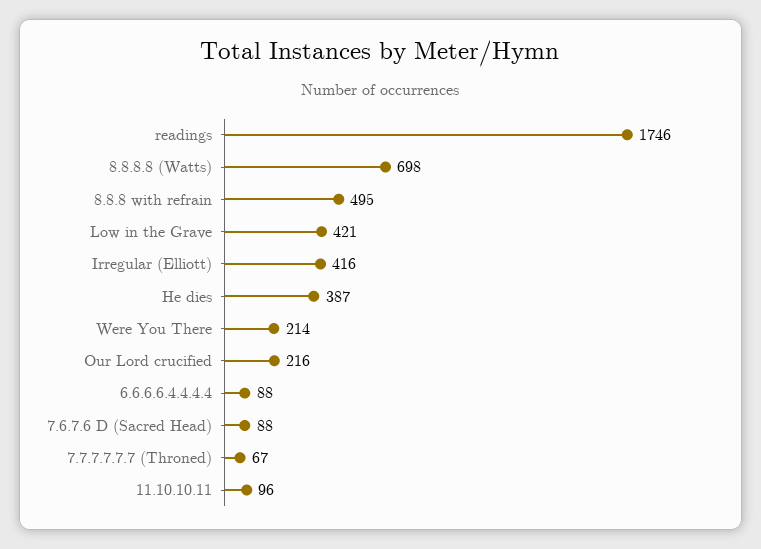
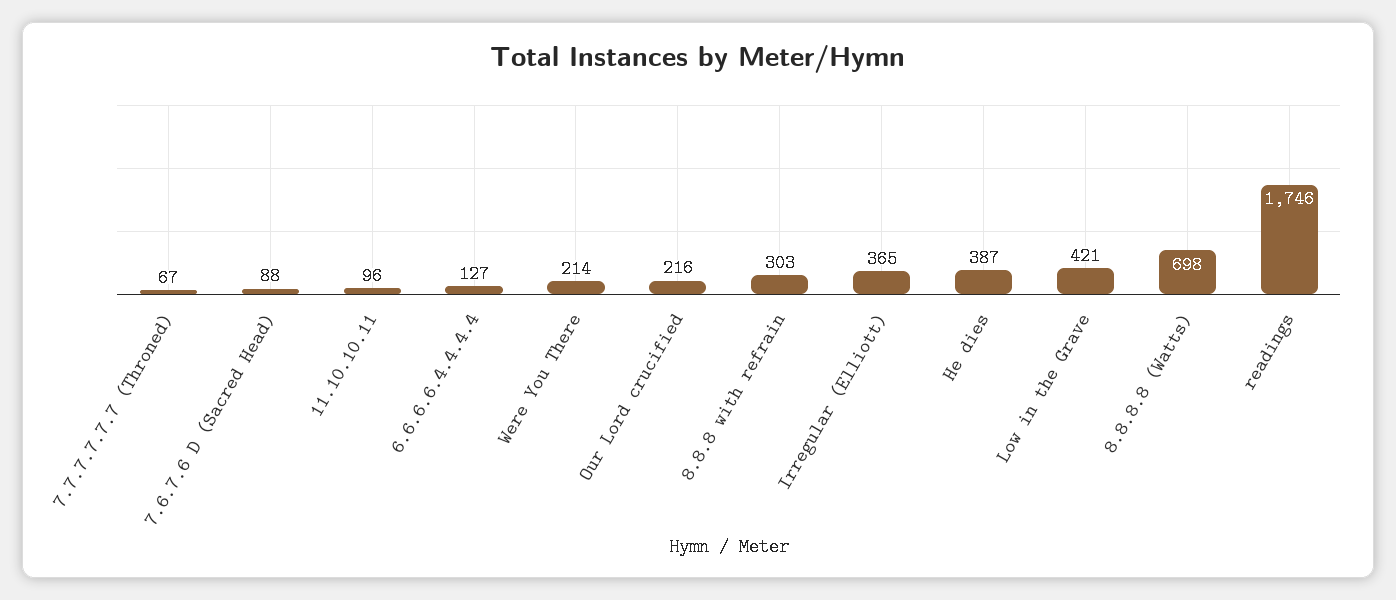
  {
    "readings": 1746,
    "8.8.8.8 (Watts)": 698,
-   "8.8.8 with refrain": 495,
+   "8.8.8 with refrain": 303,
    "Low in the Grave": 421,
-   "Irregular (Elliott)": 416,
+   "Irregular (Elliott)": 365,
    "He dies": 387,
    "Were You There": 214,
    "Our Lord crucified": 216,
-   "6.6.6.6.4.4.4.4": 88,
+   "6.6.6.6.4.4.4.4": 127,
    "7.6.7.6 D (Sacred Head)": 88,
    "7.7.7.7.7.7 (Throned)": 67,
    "11.10.10.11": 96
  }

